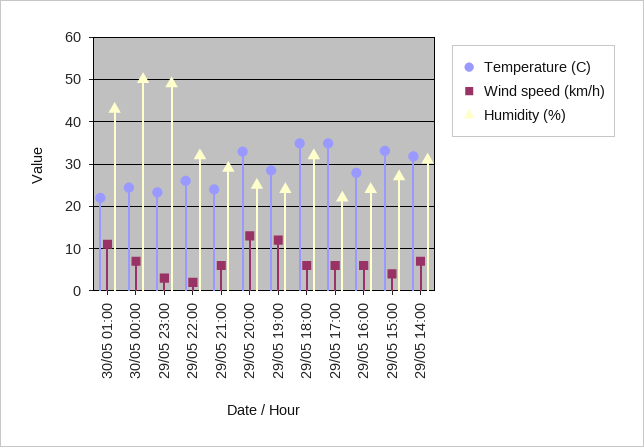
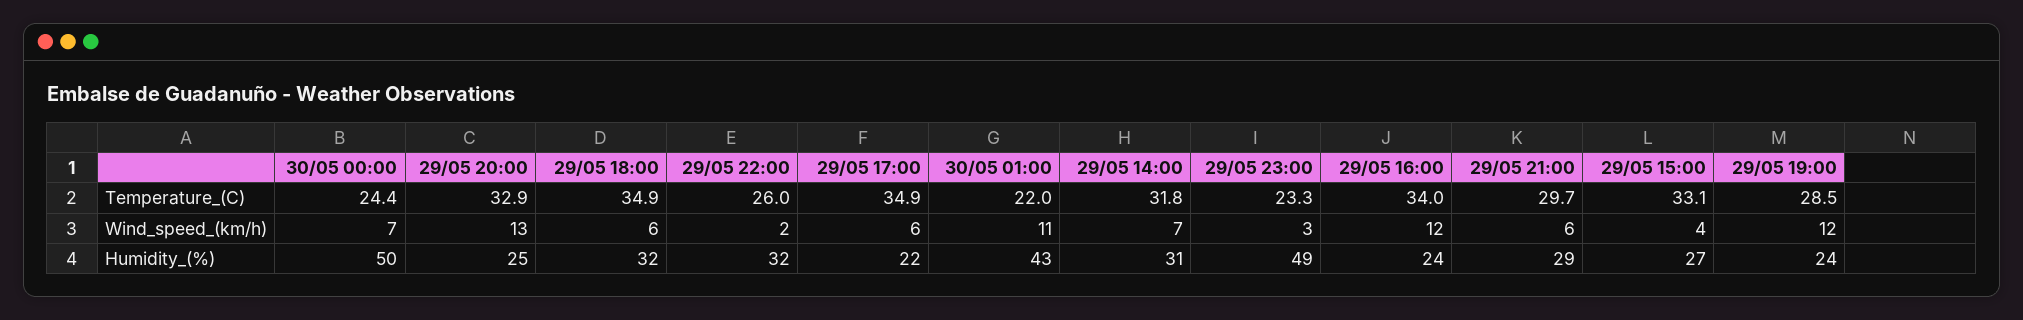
  {
    "Temperature (C)": {
      "30/05 01:00": 22,
      "30/05 00:00": 24.4,
      "29/05 23:00": 23.3,
      "29/05 22:00": 26,
-     "29/05 21:00": 24,
+     "29/05 21:00": 29.7,
      "29/05 20:00": 32.9,
      "29/05 19:00": 28.5,
      "29/05 18:00": 34.9,
      "29/05 17:00": 34.9,
-     "29/05 16:00": 28,
+     "29/05 16:00": 34,
      "29/05 15:00": 33.1,
      "29/05 14:00": 31.8
    },
    "Wind speed (km/h)": {
      "30/05 01:00": 11,
      "30/05 00:00": 7,
      "29/05 23:00": 3,
      "29/05 22:00": 2,
      "29/05 21:00": 6,
      "29/05 20:00": 13,
      "29/05 19:00": 12,
      "29/05 18:00": 6,
      "29/05 17:00": 6,
-     "29/05 16:00": 6,
+     "29/05 16:00": 12,
      "29/05 15:00": 4,
      "29/05 14:00": 7
    },
    "Humidity (%)": {
      "30/05 01:00": 43,
      "30/05 00:00": 50,
      "29/05 23:00": 49,
      "29/05 22:00": 32,
      "29/05 21:00": 29,
      "29/05 20:00": 25,
      "29/05 19:00": 24,
      "29/05 18:00": 32,
      "29/05 17:00": 22,
      "29/05 16:00": 24,
      "29/05 15:00": 27,
      "29/05 14:00": 31
    }
  }

